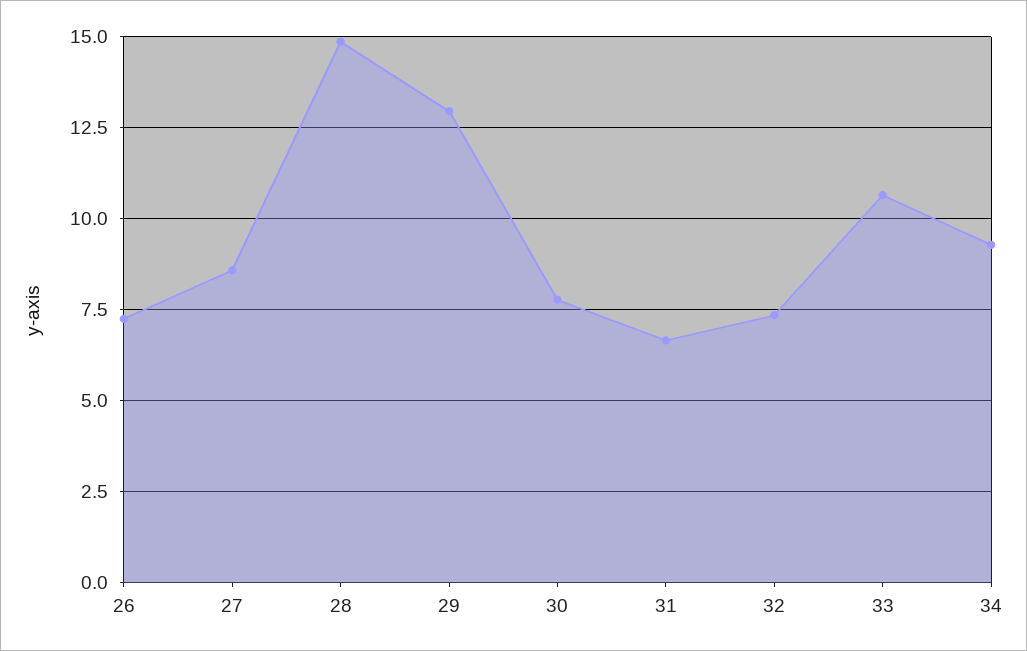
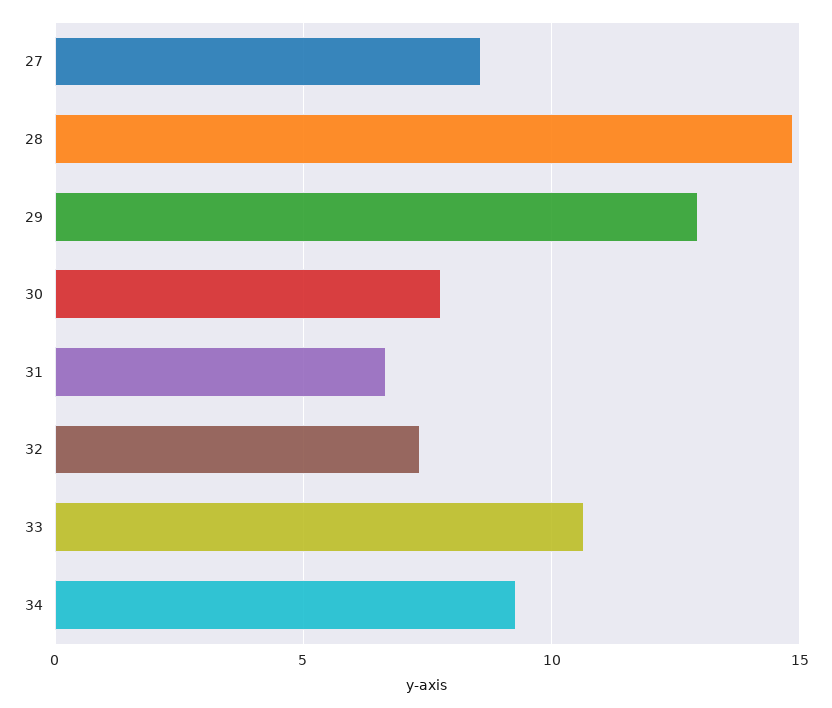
  {
-   "26": 7.25,
    "27": 8.5,
    "28": 14.75,
    "29": 13,
    "30": 7.75,
    "31": 6.75,
    "32": 7.25,
    "33": 10.75,
    "34": 9.25
  }

